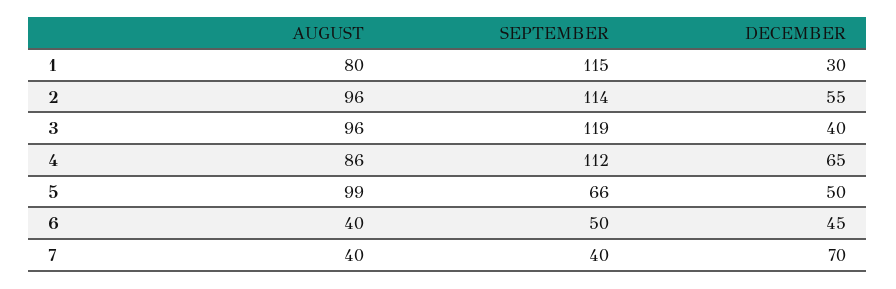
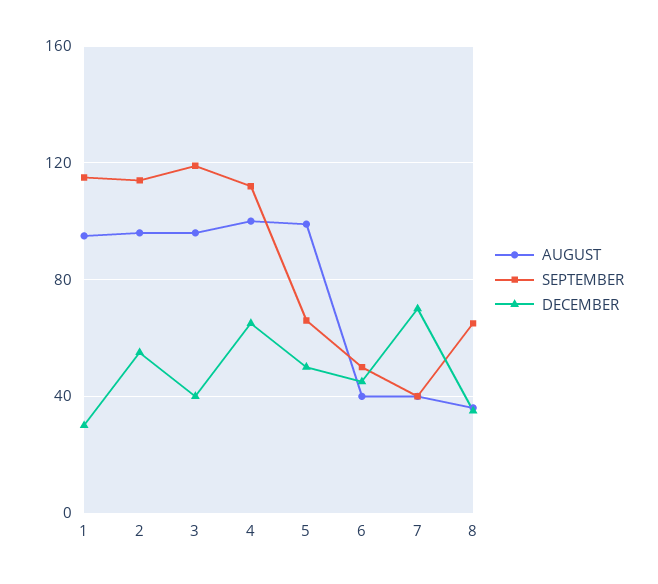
  {
    "AUGUST": {
-     "1": 80,
+     "1": 95,
      "2": 96,
      "3": 96,
-     "4": 86,
+     "4": 100,
      "5": 99,
      "6": 40,
-     "7": 40
+     "7": 40,
+     "8": 35
    },
    "SEPTEMBER": {
      "1": 115,
      "2": 114,
      "3": 119,
      "4": 112,
      "5": 66,
      "6": 50,
-     "7": 40
+     "7": 40,
+     "8": 65
    },
    "DECEMBER": {
      "1": 30,
      "2": 55,
      "3": 40,
      "4": 65,
      "5": 50,
      "6": 45,
-     "7": 70
+     "7": 70,
+     "8": 35
    }
  }

